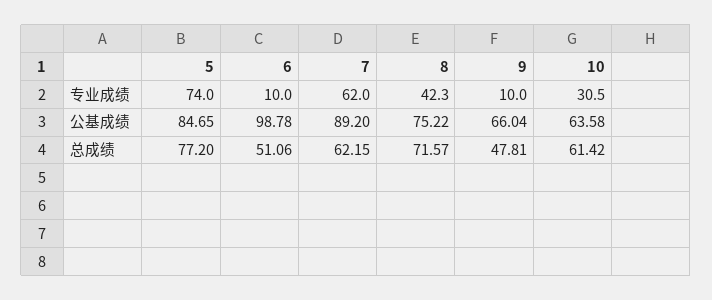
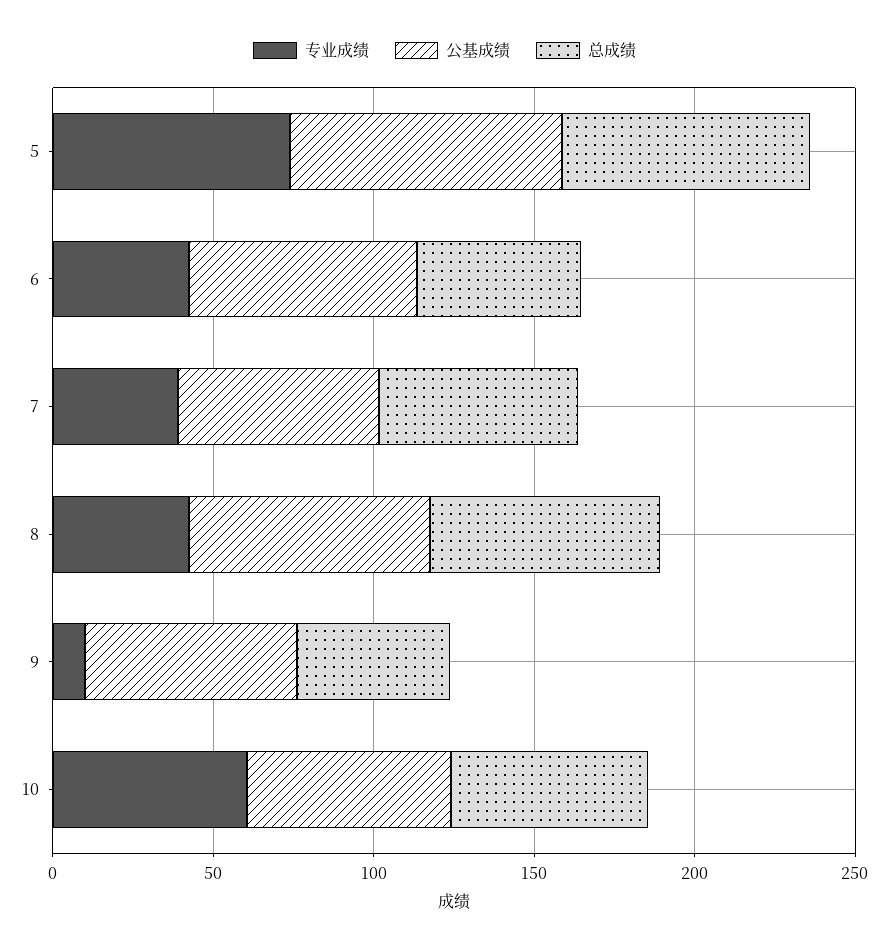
  {
    "专业成绩": {
      "5": 74,
-     "6": 10,
+     "6": 40,
-     "7": 62,
+     "7": 40,
      "8": 42.3,
      "9": 10,
-     "10": 30.5
+     "10": 60
    },
    "公基成绩": {
      "5": 84.65,
-     "6": 98.78,
+     "6": 70,
-     "7": 89.2,
+     "7": 60,
      "8": 75.22,
      "9": 66.04,
      "10": 63.58
    },
    "总成绩": {
      "5": 77.2,
      "6": 51.06,
      "7": 62.15,
      "8": 71.57,
      "9": 47.81,
      "10": 61.42
    }
  }

